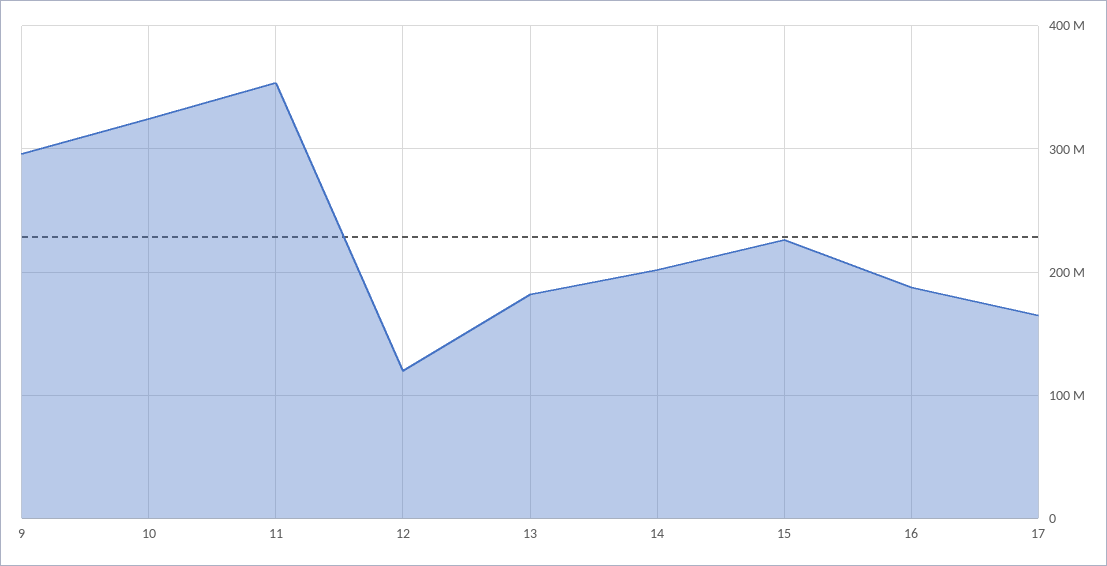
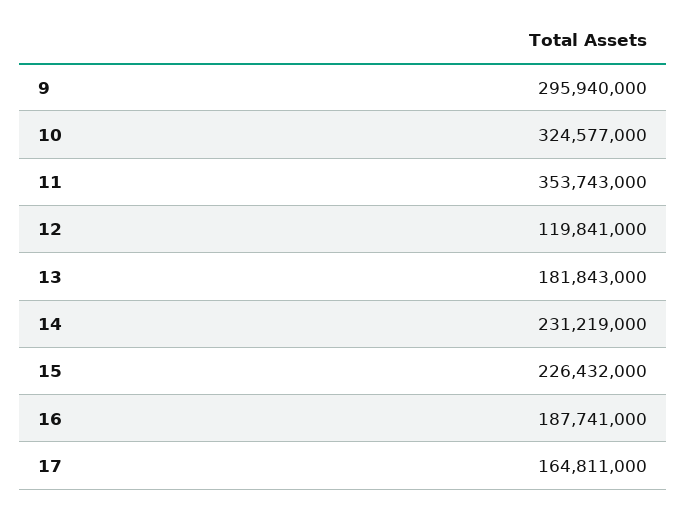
  {
    "9": 295940000,
    "10": 324577000,
    "11": 353743000,
    "12": 119841000,
    "13": 181843000,
-   "14": 200000000,
+   "14": 231219000,
    "15": 226432000,
    "16": 187741000,
    "17": 164811000
  }

